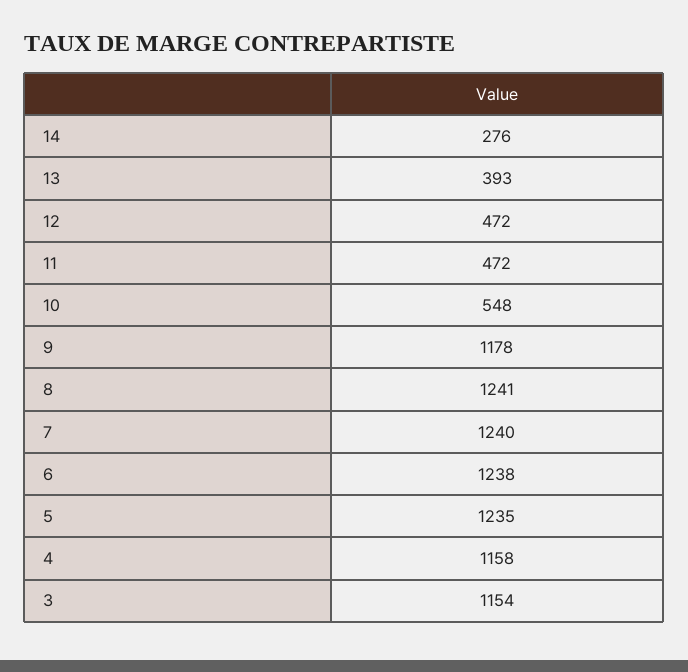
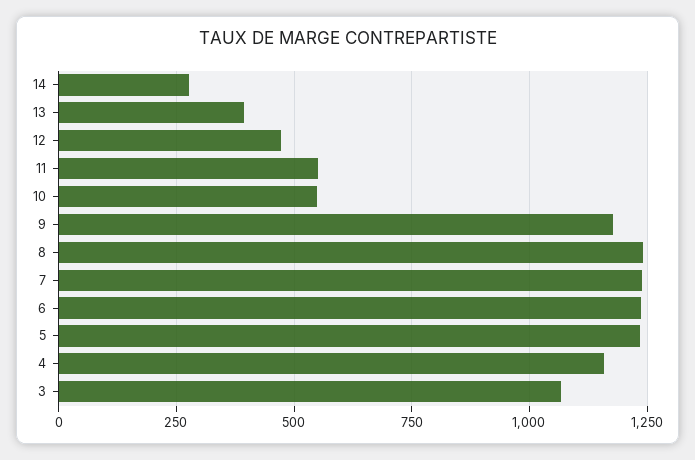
  {
    "14": 276,
    "13": 393,
    "12": 472,
-   "11": 472,
+   "11": 550,
    "10": 548,
    "9": 1178,
    "8": 1241,
    "7": 1240,
    "6": 1238,
    "5": 1235,
    "4": 1158,
-   "3": 1154
+   "3": 1075
  }

